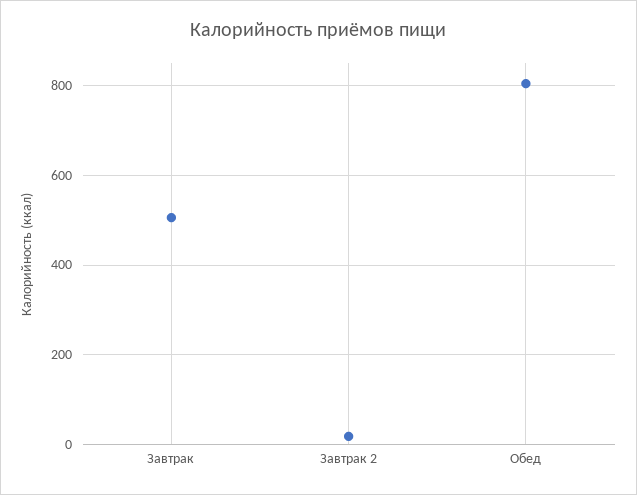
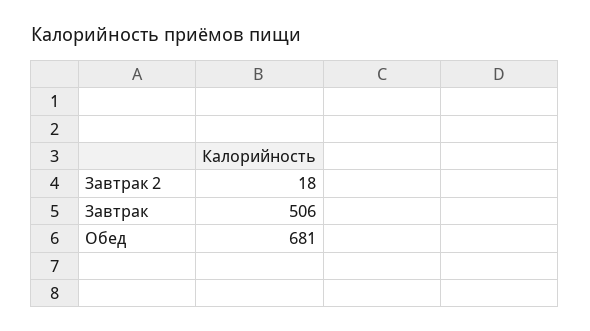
  {
    "Завтрак": 506,
    "Завтрак 2": 18,
-   "Обед": 800
+   "Обед": 681
  }

